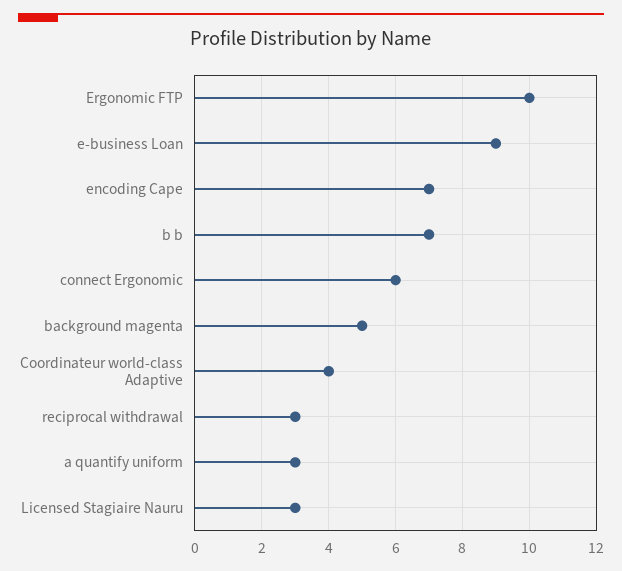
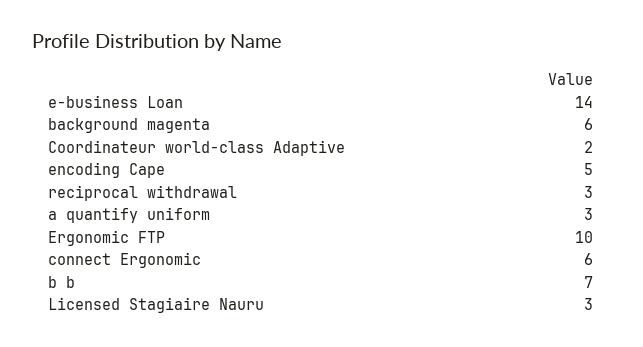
  {
    "Ergonomic FTP": 10,
-   "e-business Loan": 9,
+   "e-business Loan": 14,
-   "encoding Cape": 7,
+   "encoding Cape": 5,
    "b b": 7,
    "connect Ergonomic": 6,
-   "background magenta": 5,
+   "background magenta": 6,
-   "Coordinateur world-class Adaptive": 4,
+   "Coordinateur world-class Adaptive": 2,
    "reciprocal withdrawal": 3,
    "a quantify uniform": 3,
    "Licensed Stagiaire Nauru": 3
  }

